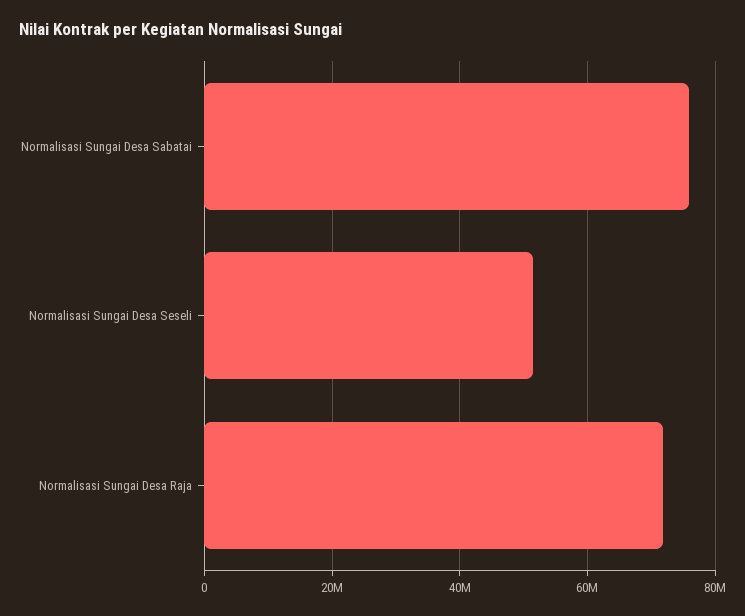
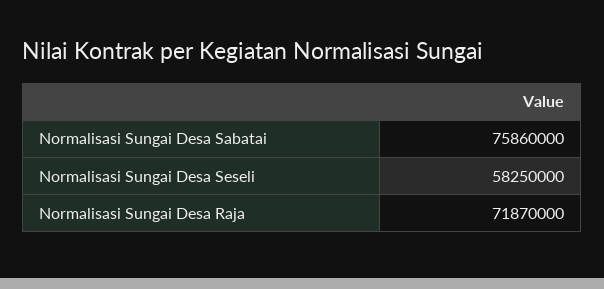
  {
    "Normalisasi Sungai Desa Sabatai": 75860000,
-   "Normalisasi Sungai Desa Seseli": 52000000,
+   "Normalisasi Sungai Desa Seseli": 58250000,
    "Normalisasi Sungai Desa Raja": 71870000
  }

